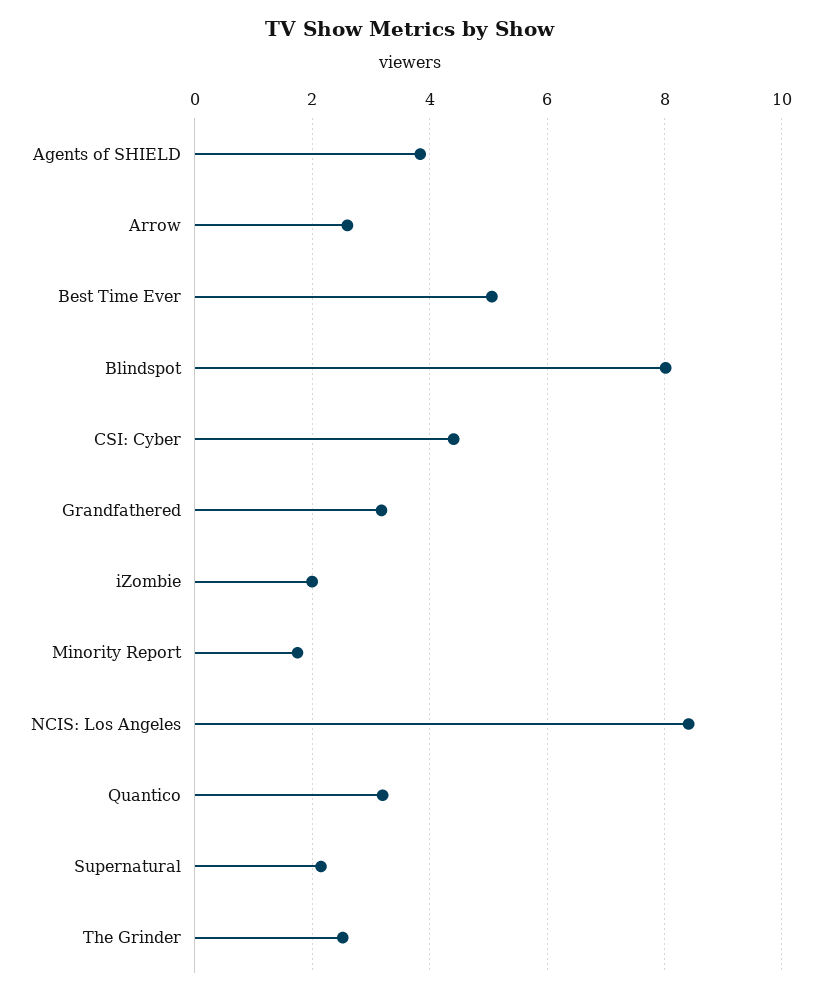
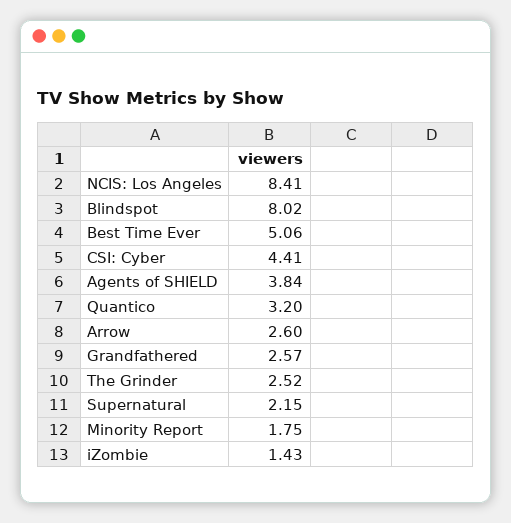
  {
    "Agents of SHIELD": 3.84,
    "Arrow": 2.6,
    "Best Time Ever": 5.06,
    "Blindspot": 8.02,
    "CSI: Cyber": 4.41,
-   "Grandfathered": 3.2,
+   "Grandfathered": 2.57,
-   "iZombie": 2,
+   "iZombie": 1.43,
    "Minority Report": 1.75,
    "NCIS: Los Angeles": 8.41,
    "Quantico": 3.2,
    "Supernatural": 2.15,
    "The Grinder": 2.52
  }

